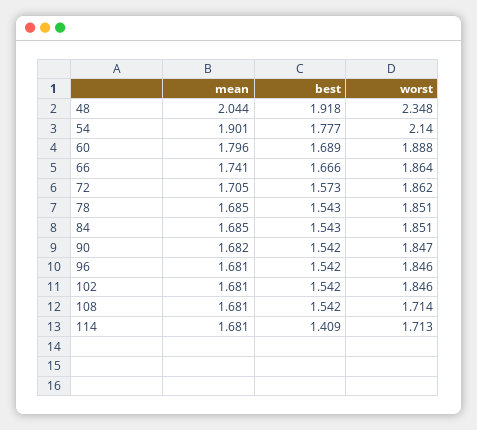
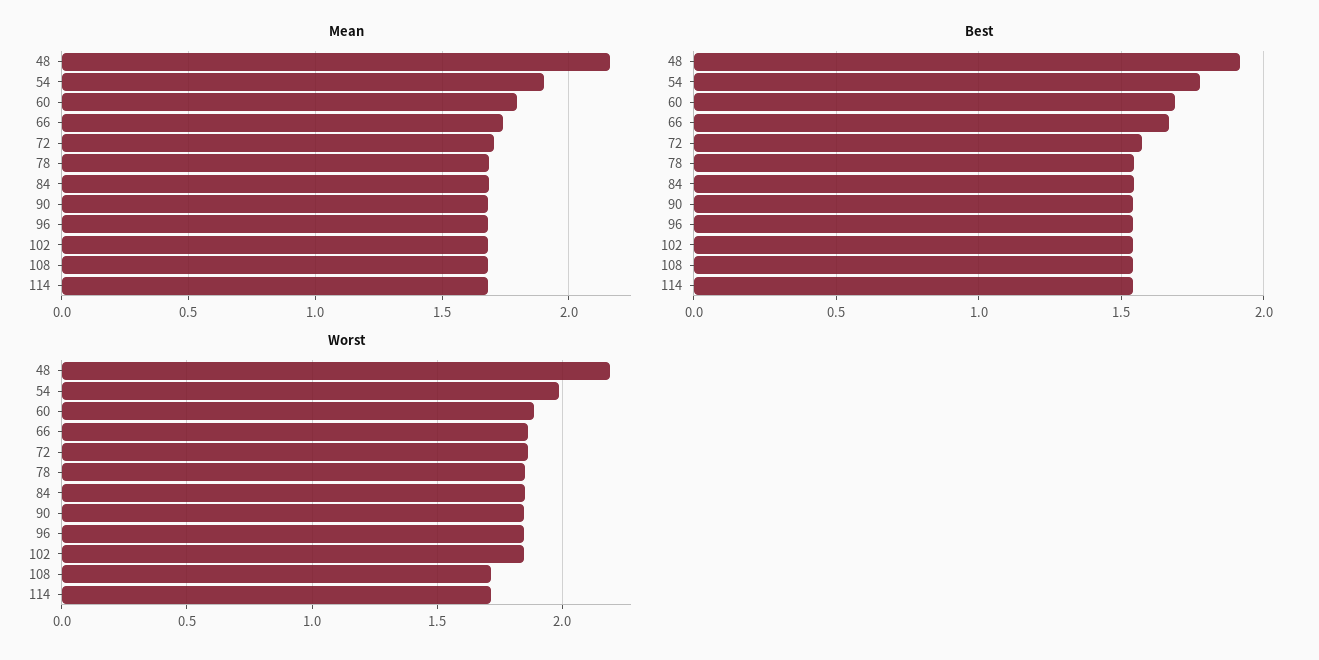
  {
    "mean": {
-     "48": 2.044,
+     "48": 2.15,
      "54": 1.901,
      "60": 1.796,
      "66": 1.741,
      "72": 1.705,
      "78": 1.685,
      "84": 1.685,
      "90": 1.682,
      "96": 1.681,
      "102": 1.681,
      "108": 1.681,
      "114": 1.681
    },
    "best": {
      "48": 1.918,
      "54": 1.777,
      "60": 1.689,
      "66": 1.666,
      "72": 1.573,
      "78": 1.543,
      "84": 1.543,
      "90": 1.542,
      "96": 1.542,
      "102": 1.542,
      "108": 1.542,
-     "114": 1.409
+     "114": 1.55
    },
    "worst": {
-     "48": 2.348,
+     "48": 2.2,
-     "54": 2.14,
+     "54": 2,
      "60": 1.888,
      "66": 1.864,
      "72": 1.862,
      "78": 1.851,
      "84": 1.851,
      "90": 1.847,
      "96": 1.846,
      "102": 1.846,
      "108": 1.714,
      "114": 1.713
    }
  }

